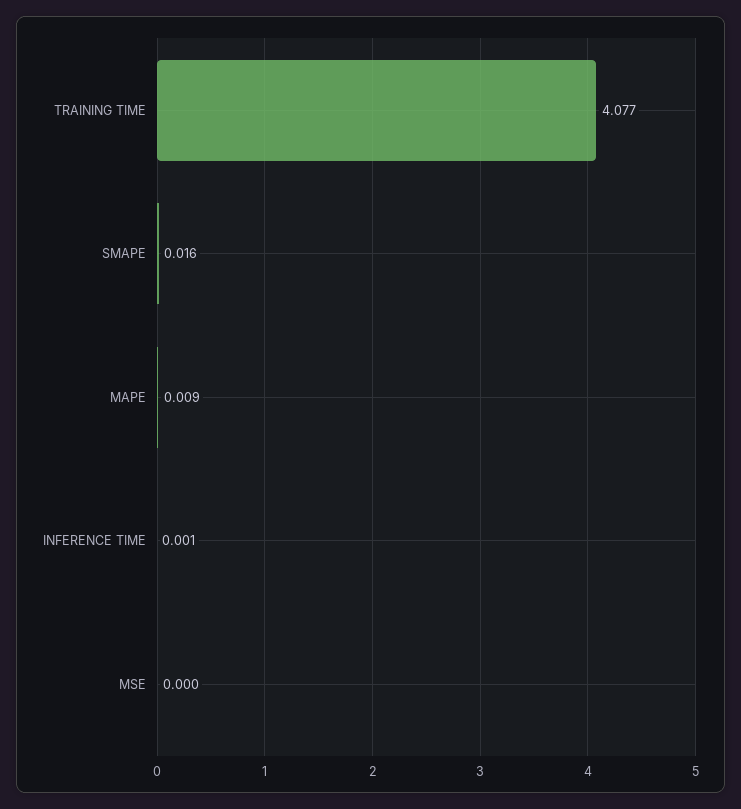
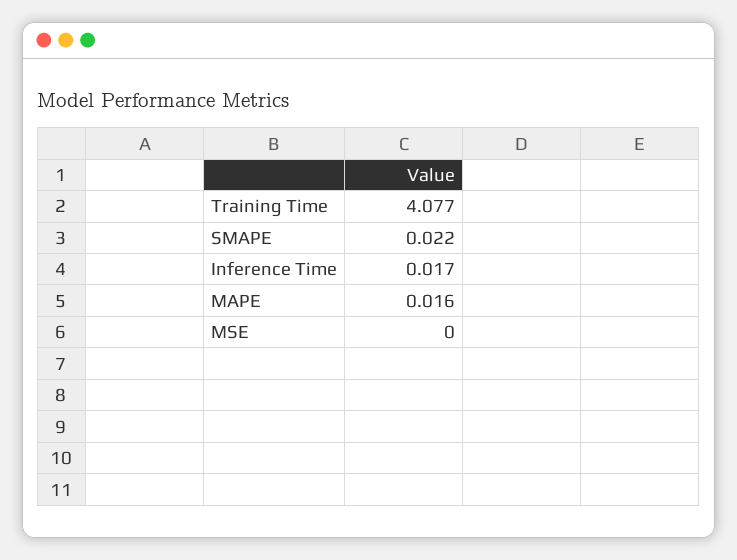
  {
    "TRAINING TIME": 4.077,
-   "SMAPE": 0.016,
+   "SMAPE": 0.022,
-   "MAPE": 0.009,
+   "MAPE": 0.016,
-   "INFERENCE TIME": 0.001,
+   "INFERENCE TIME": 0.017,
    "MSE": 0
  }

